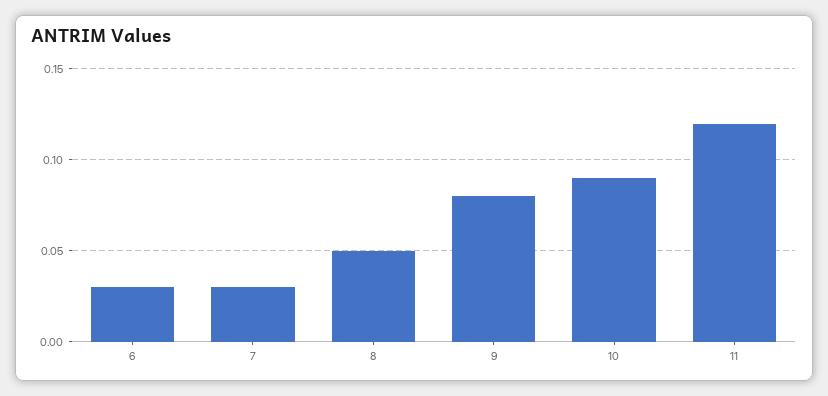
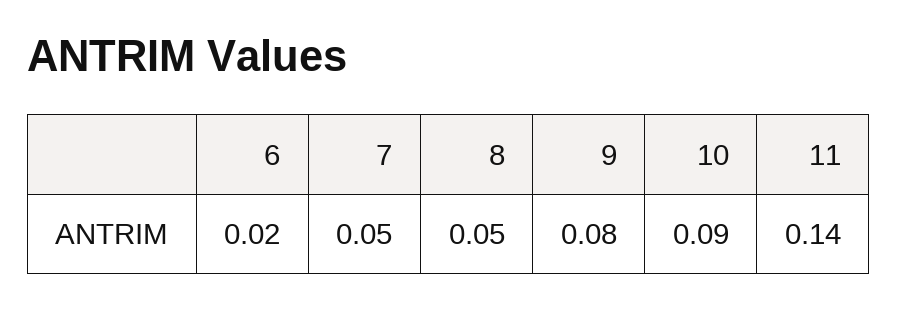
  {
-   "6": 0.03,
+   "6": 0.02,
-   "7": 0.03,
+   "7": 0.05,
    "8": 0.05,
    "9": 0.08,
    "10": 0.09,
-   "11": 0.12
+   "11": 0.14
  }

